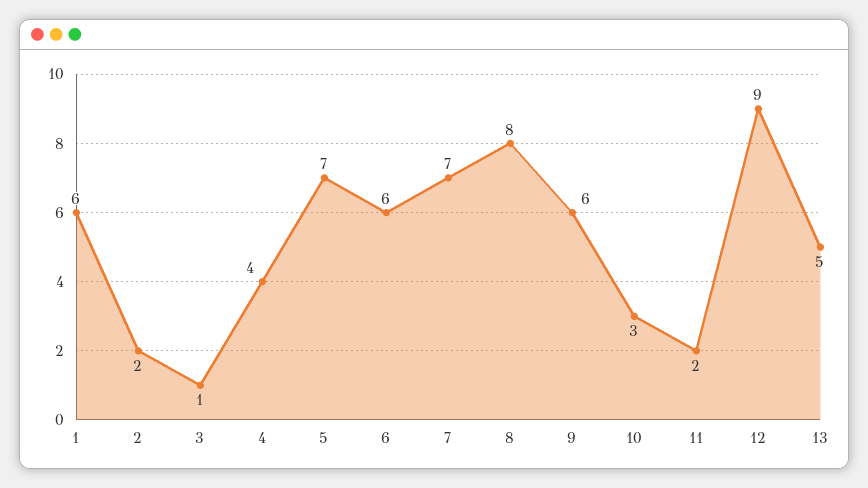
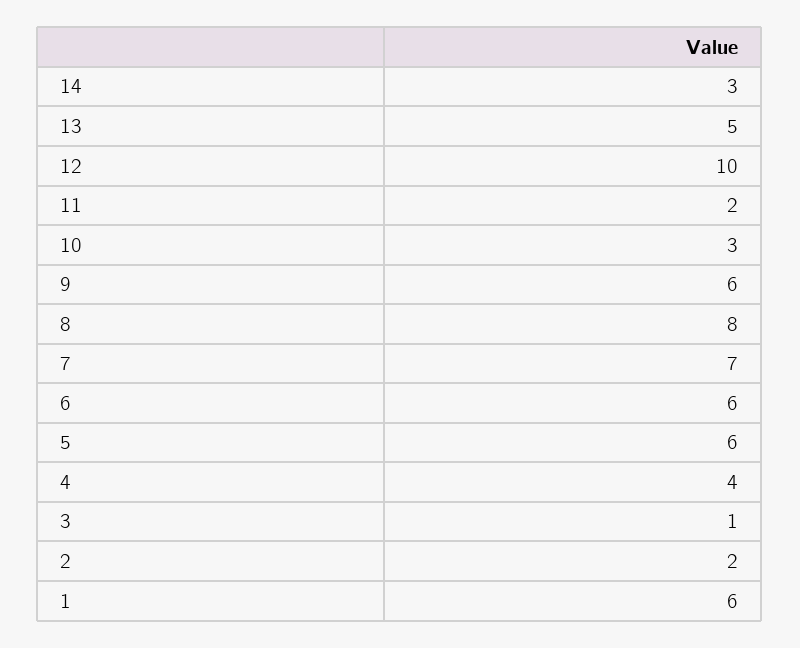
  {
    "1": 6,
    "2": 2,
    "3": 1,
    "4": 4,
-   "5": 7,
+   "5": 6,
    "6": 6,
    "7": 7,
    "8": 8,
    "9": 6,
    "10": 3,
    "11": 2,
-   "12": 9,
+   "12": 10,
-   "13": 5
+   "13": 5,
+   "14": 3
  }

